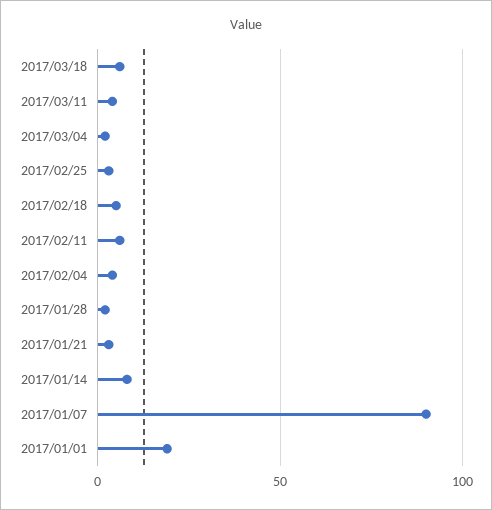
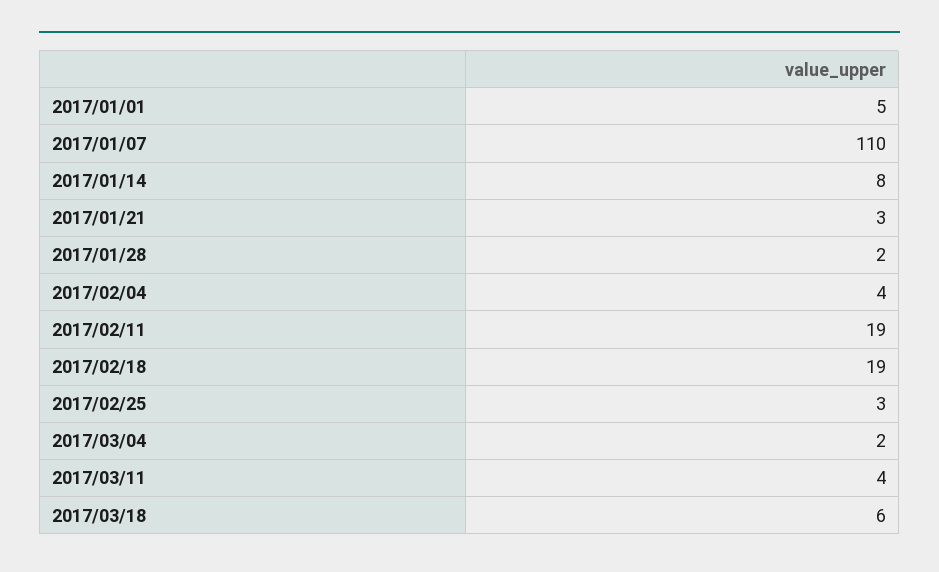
  {
    "2017/03/18": 6,
    "2017/03/11": 4,
    "2017/03/04": 2,
    "2017/02/25": 3,
-   "2017/02/18": 5,
+   "2017/02/18": 19,
-   "2017/02/11": 5,
+   "2017/02/11": 19,
    "2017/02/04": 4,
    "2017/01/28": 2,
    "2017/01/21": 3,
    "2017/01/14": 8,
-   "2017/01/07": 90,
+   "2017/01/07": 110,
-   "2017/01/01": 20
+   "2017/01/01": 5
  }

